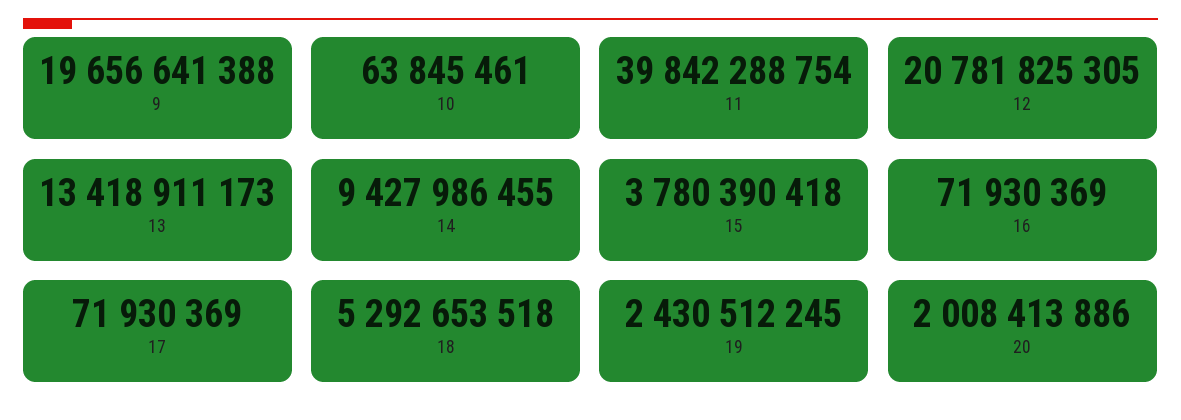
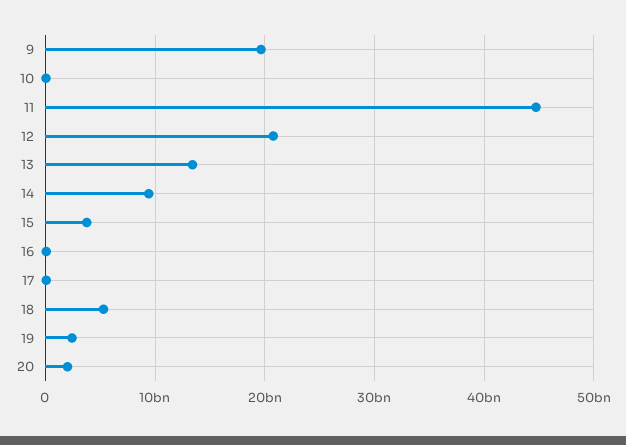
  {
    "9": 19656641388,
    "10": 63845461,
-   "11": 39842288754,
+   "11": 45000000000,
    "12": 20781825305,
    "13": 13418911173,
    "14": 9427986455,
    "15": 3780390418,
    "16": 71930369,
    "17": 71930369,
    "18": 5292653518,
    "19": 2430512245,
    "20": 2008413886
  }

